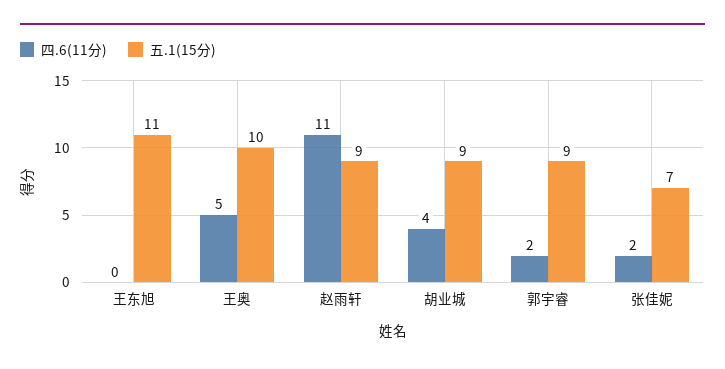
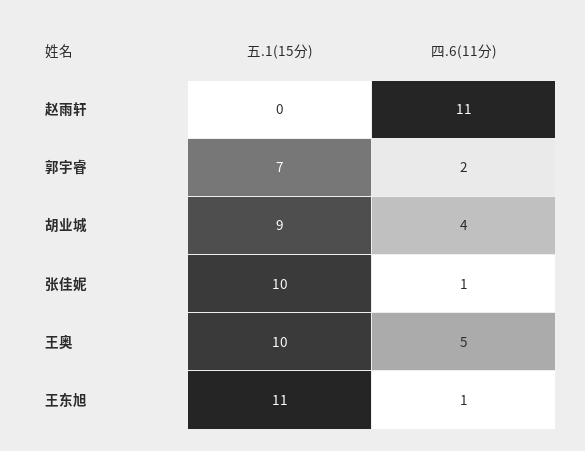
  {
    "四.6(11分)": {
-     "王东旭": 0,
+     "王东旭": 1,
      "王奥": 5,
      "赵雨轩": 11,
      "胡业城": 4,
      "郭宇睿": 2,
-     "张佳妮": 2
+     "张佳妮": 1
    },
    "五.1(15分)": {
      "王东旭": 11,
      "王奥": 10,
-     "赵雨轩": 9,
+     "赵雨轩": 0,
      "胡业城": 9,
-     "郭宇睿": 9,
+     "郭宇睿": 7,
-     "张佳妮": 7
+     "张佳妮": 10
    }
  }

